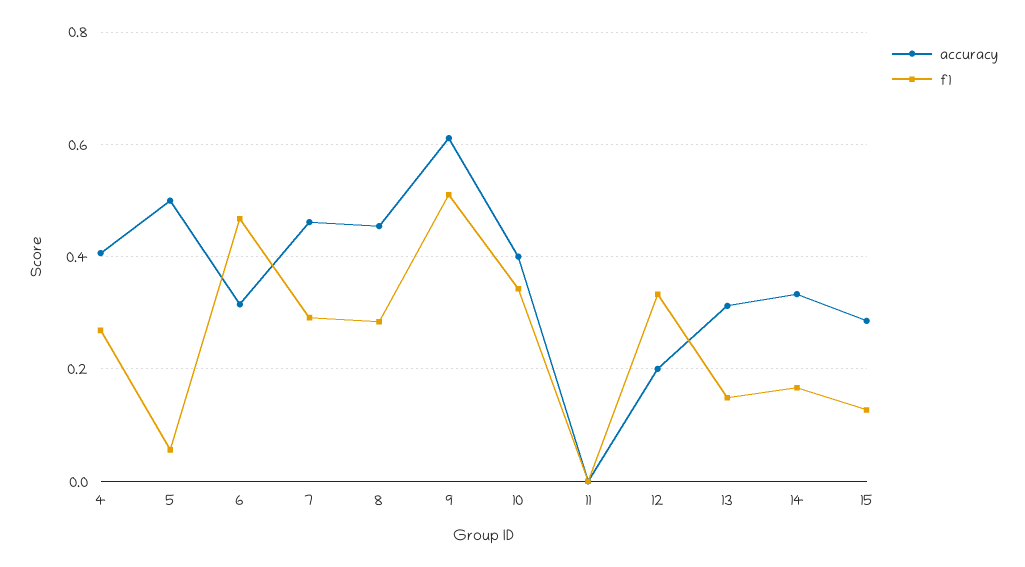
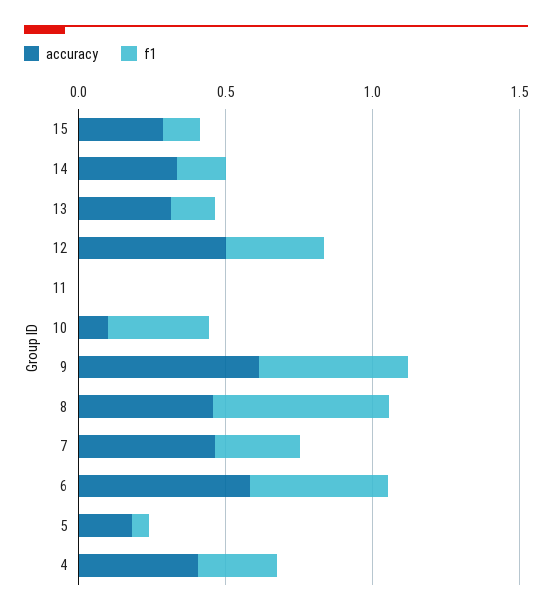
  {
    "accuracy": {
      "4": 0.4,
-     "5": 0.5,
+     "5": 0.2,
-     "6": 0.32,
+     "6": 0.6,
      "7": 0.46,
      "8": 0.46,
      "9": 0.62,
-     "10": 0.4,
+     "10": 0.1,
      "11": 0,
-     "12": 0.2,
+     "12": 0.5,
      "13": 0.32,
      "14": 0.34,
      "15": 0.28
    },
    "f1": {
      "4": 0.26,
      "5": 0.06,
      "6": 0.46,
      "7": 0.3,
-     "8": 0.28,
+     "8": 0.6,
      "9": 0.52,
      "10": 0.34,
      "11": 0,
      "12": 0.34,
      "13": 0.14,
      "14": 0.16,
      "15": 0.12
    }
  }

